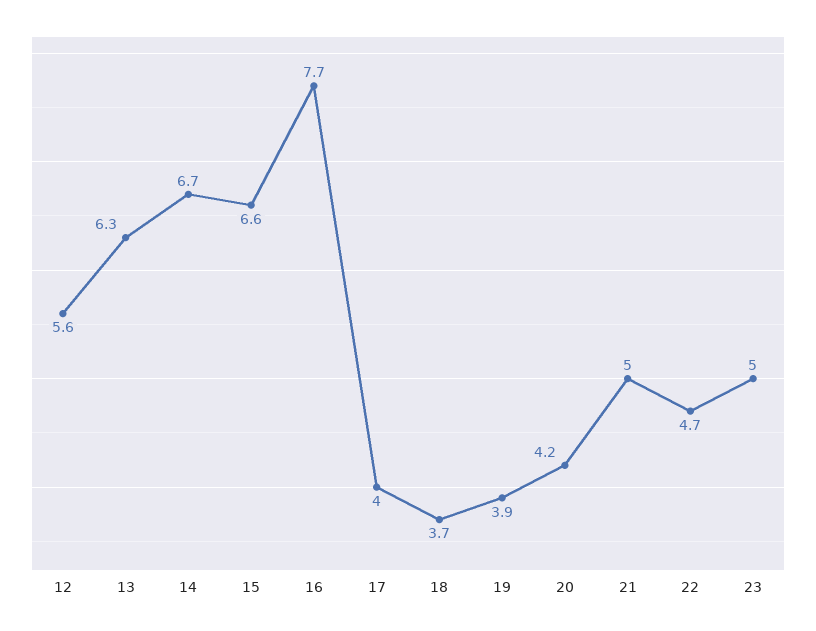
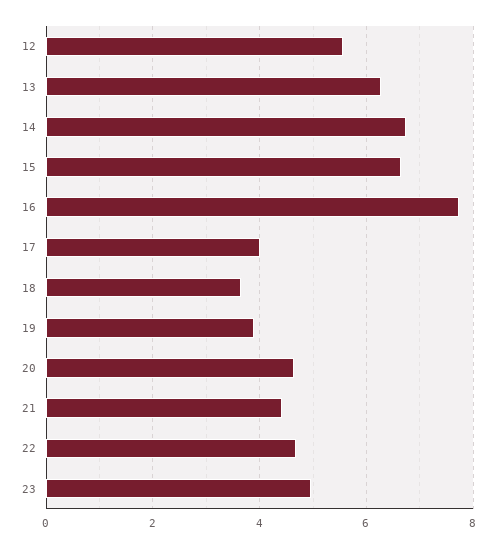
  {
    "12": 5.6,
    "13": 6.3,
    "14": 6.7,
    "15": 6.6,
    "16": 7.7,
    "17": 4,
    "18": 3.7,
    "19": 3.9,
-   "20": 4.2,
+   "20": 4.6,
-   "21": 5,
+   "21": 4.4,
    "22": 4.7,
    "23": 5
  }

